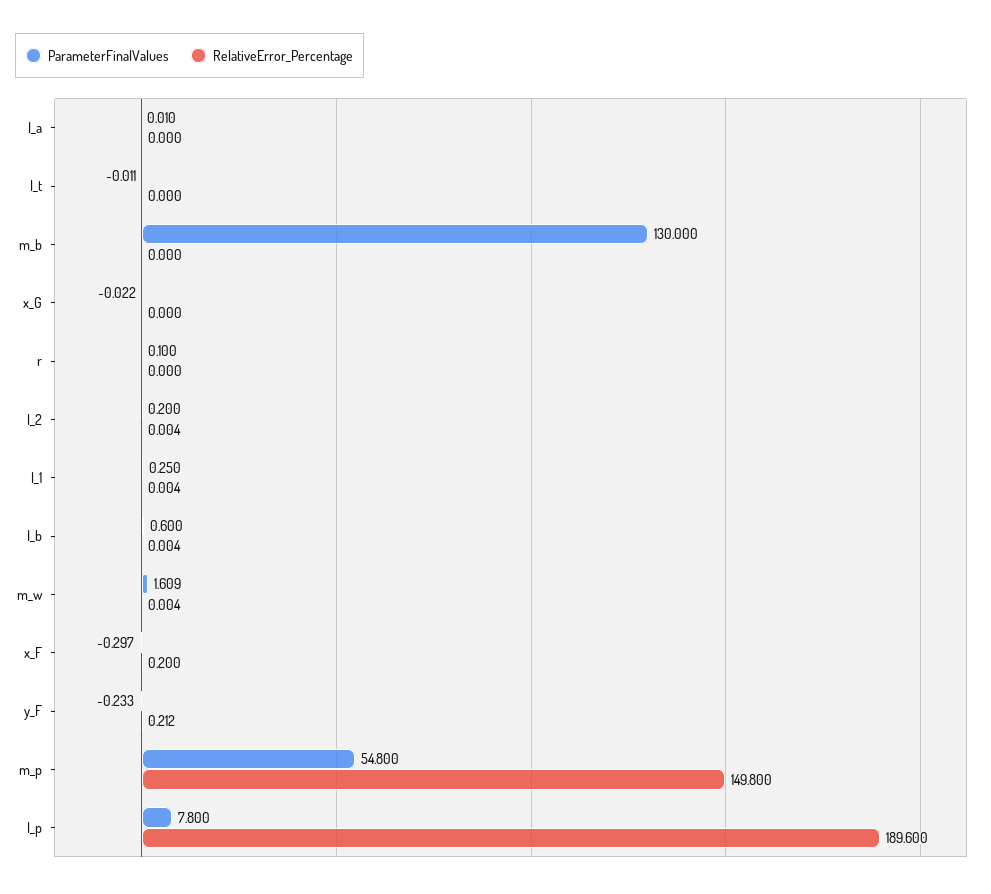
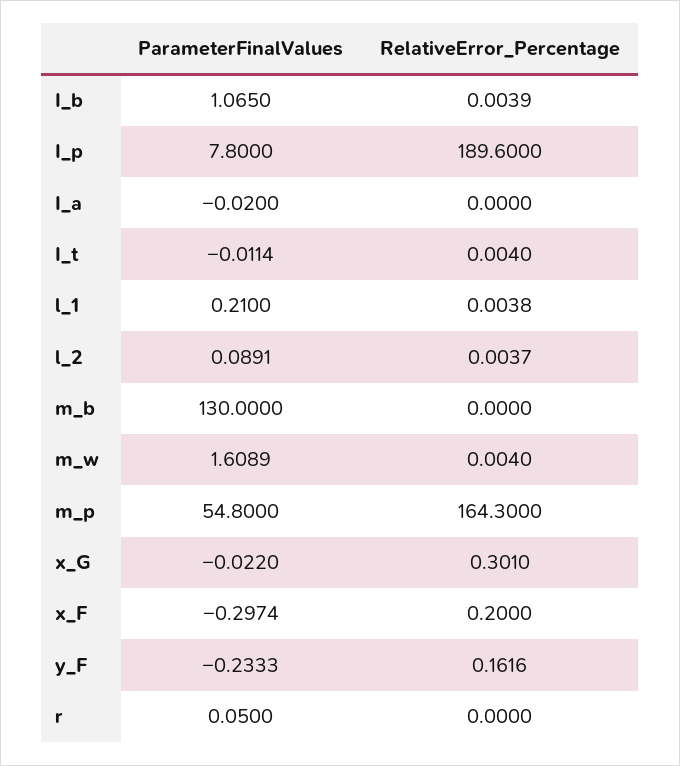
  {
    "ParameterFinalValues": {
-     "I_a": 0.01,
+     "I_a": -0.02,
      "I_t": -0.0114,
      "m_b": 130,
      "x_G": -0.022,
-     "r": 0.1,
+     "r": 0.05,
-     "l_2": 0.2,
+     "l_2": 0.0891,
-     "l_1": 0.25,
+     "l_1": 0.21,
-     "I_b": 0.6,
+     "I_b": 1.065,
      "m_w": 1.6089,
      "x_F": -0.2974,
      "y_F": -0.2333,
      "m_p": 54.8,
      "I_p": 7.8
    },
    "RelativeError_Percentage": {
      "I_a": 0,
-     "I_t": 0,
+     "I_t": 0.004,
      "m_b": 0,
-     "x_G": 0,
+     "x_G": 0.301,
      "r": 0,
      "l_2": 0.0037,
      "l_1": 0.0038,
      "I_b": 0.0039,
      "m_w": 0.004,
      "x_F": 0.2,
-     "y_F": 0.212,
+     "y_F": 0.1616,
-     "m_p": 149.8,
+     "m_p": 164.3,
      "I_p": 189.6
    }
  }

